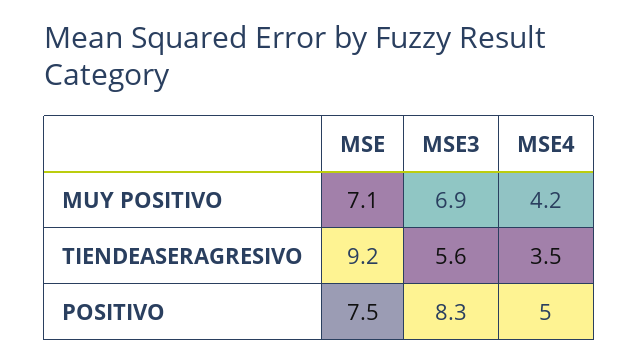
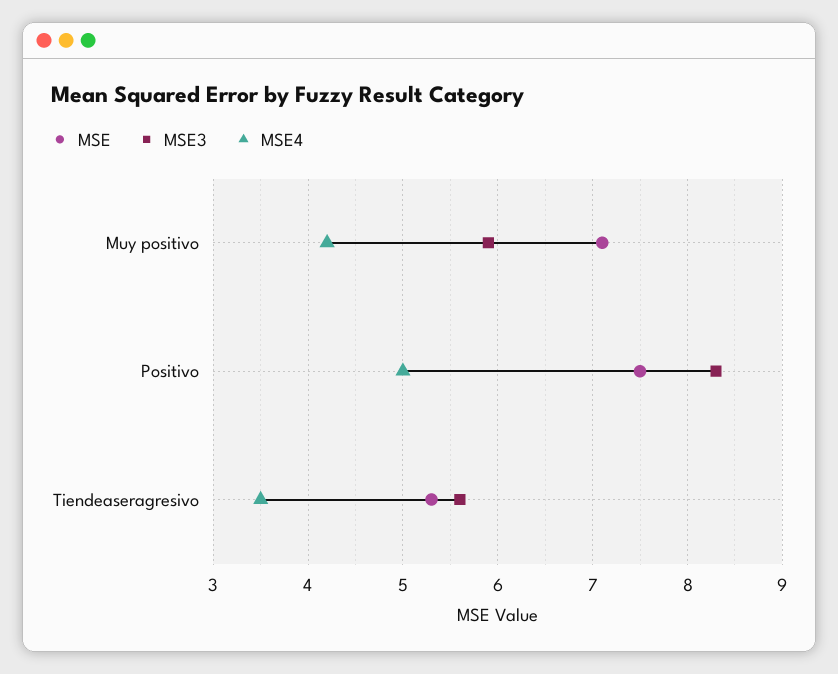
  {
    "MSE": {
      "MUY POSITIVO": 7.1,
-     "TIENDEASERAGRESIVO": 9.2,
+     "TIENDEASERAGRESIVO": 5.3,
      "POSITIVO": 7.5
    },
    "MSE3": {
-     "MUY POSITIVO": 6.9,
+     "MUY POSITIVO": 5.9,
      "TIENDEASERAGRESIVO": 5.6,
      "POSITIVO": 8.3
    },
    "MSE4": {
      "MUY POSITIVO": 4.2,
      "TIENDEASERAGRESIVO": 3.5,
      "POSITIVO": 5
    }
  }

